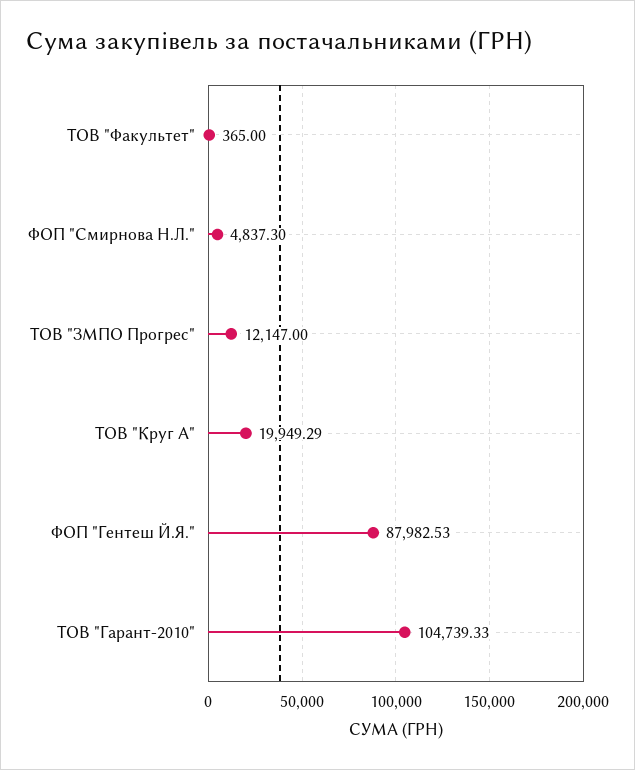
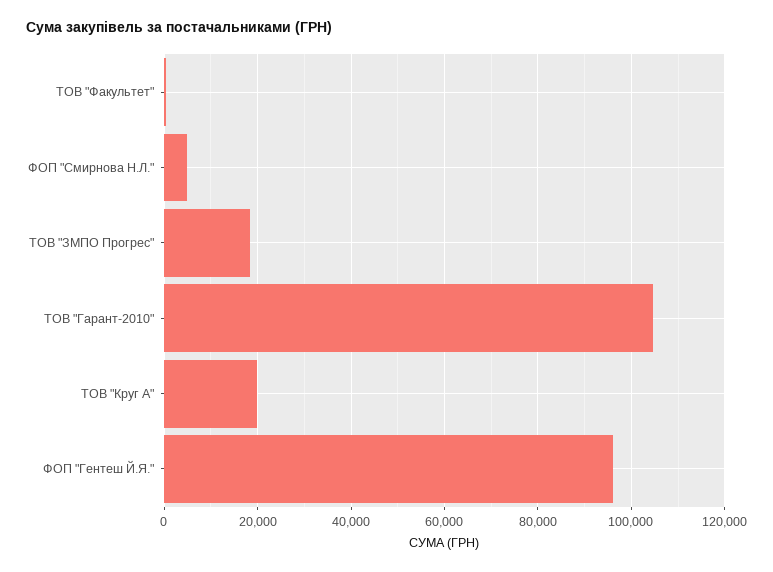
  {
    "ТОВ \"Факультет\"": 365,
    "ФОП \"Смирнова Н.Л.\"": 4837.3,
-   "ТОВ \"ЗМПО Прогрес\"": 12147,
+   "ТОВ \"ЗМПО Прогрес\"": 18000,
    "ТОВ \"Круг А\"": 19949.29,
-   "ФОП \"Гентеш Й.Я.\"": 87982.53,
+   "ФОП \"Гентеш Й.Я.\"": 96000,
    "ТОВ \"Гарант-2010\"": 104739.33
  }

